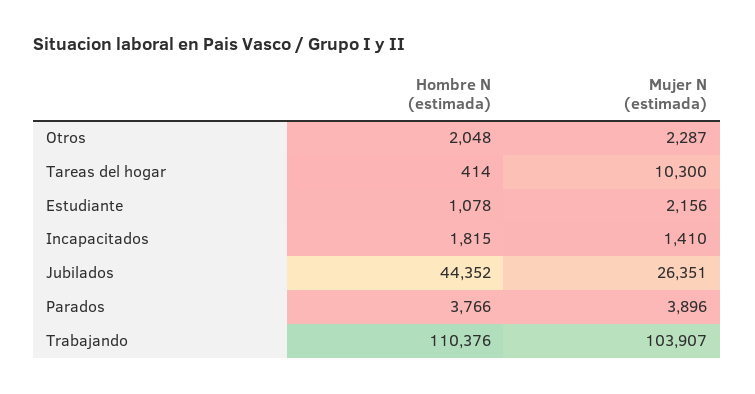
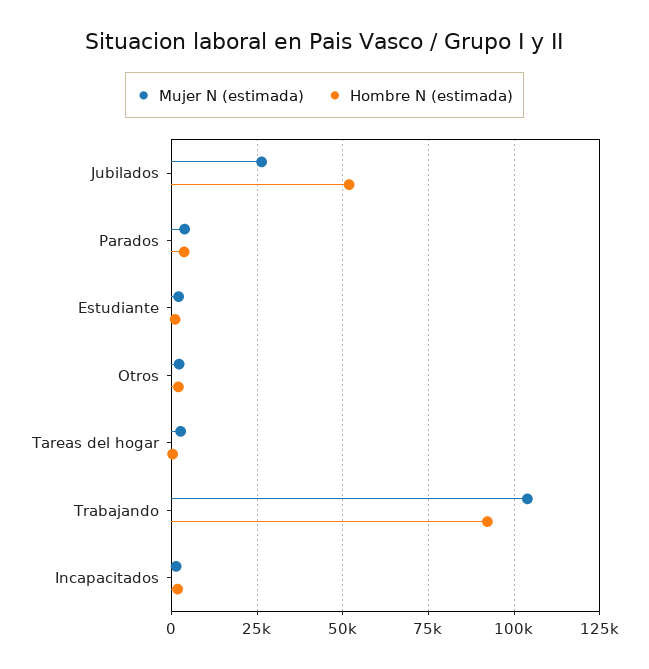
  {
    "Hombre N (estimada)": {
      "Otros": 2048,
      "Tareas del hogar": 414,
      "Estudiante": 1078,
      "Incapacitados": 1815,
-     "Jubilados": 44352,
+     "Jubilados": 52500,
      "Parados": 3766,
-     "Trabajando": 110376
+     "Trabajando": 92500
    },
    "Mujer N (estimada)": {
      "Otros": 2287,
-     "Tareas del hogar": 10300,
+     "Tareas del hogar": 2500,
      "Estudiante": 2156,
      "Incapacitados": 1410,
      "Jubilados": 26351,
      "Parados": 3896,
      "Trabajando": 103907
    }
  }

